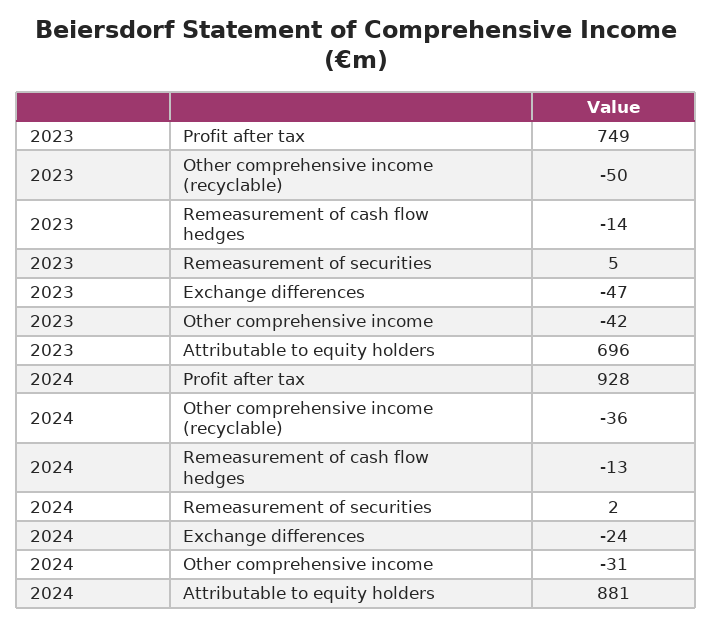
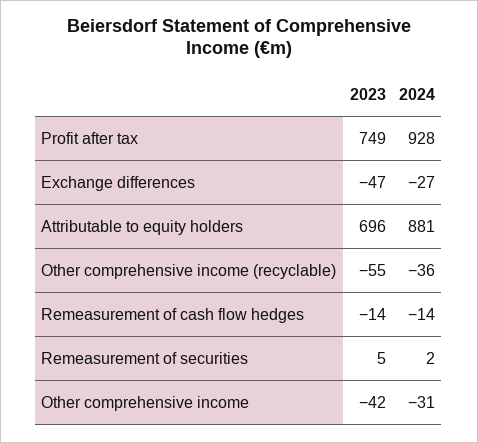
  {
    "2023": {
      "Profit after tax": 749,
-     "Other comprehensive income (recyclable)": -50,
+     "Other comprehensive income (recyclable)": -55,
      "Remeasurement of cash flow hedges": -14,
      "Remeasurement of securities": 5,
      "Exchange differences": -47,
      "Other comprehensive income": -42,
      "Attributable to equity holders": 696
    },
    "2024": {
      "Profit after tax": 928,
      "Other comprehensive income (recyclable)": -36,
-     "Remeasurement of cash flow hedges": -13,
+     "Remeasurement of cash flow hedges": -14,
      "Remeasurement of securities": 2,
-     "Exchange differences": -24,
+     "Exchange differences": -27,
      "Other comprehensive income": -31,
      "Attributable to equity holders": 881
    }
  }

